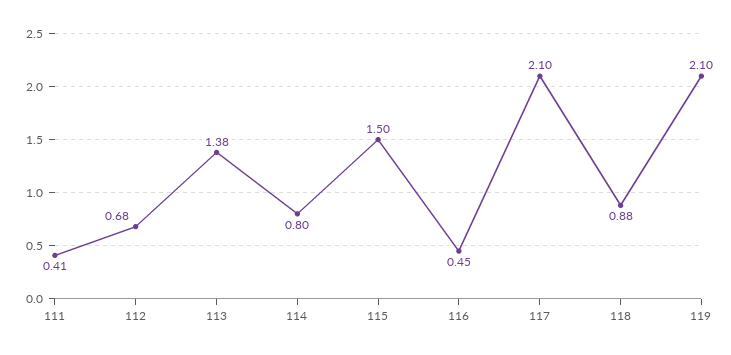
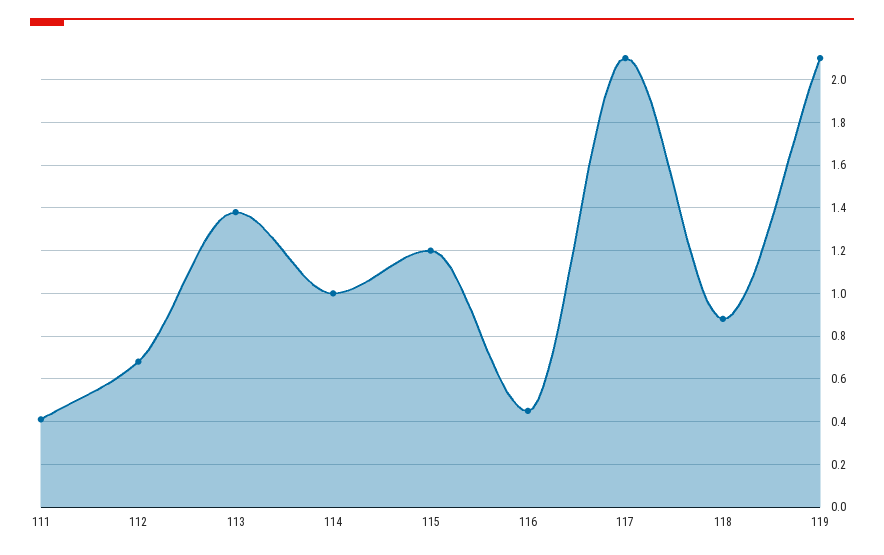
  {
    "111": 0.41,
    "112": 0.68,
    "113": 1.38,
-   "114": 0.8,
+   "114": 1,
-   "115": 1.5,
+   "115": 1.2,
    "116": 0.45,
    "117": 2.1,
    "118": 0.88,
    "119": 2.1
  }

